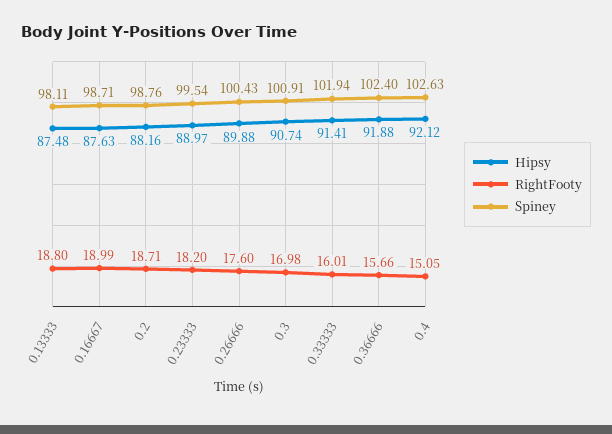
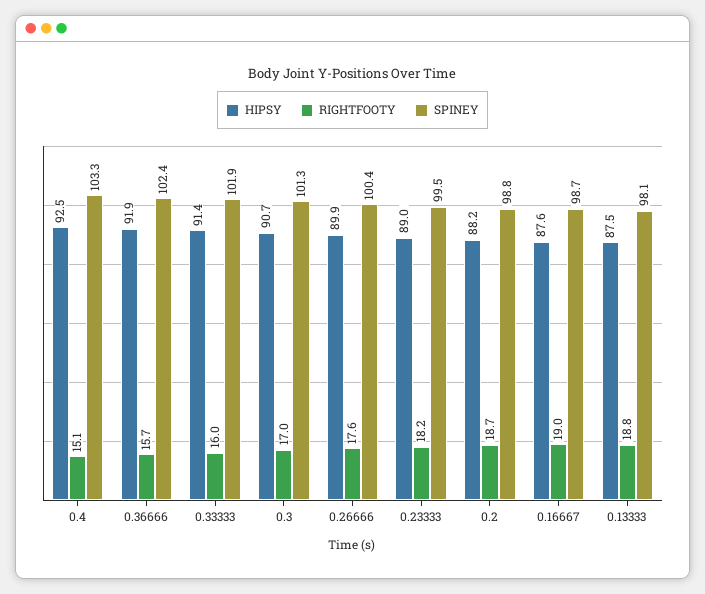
  {
    "Hipsy": {
      "0.13333": 87.48,
      "0.16667": 87.63,
      "0.2": 88.16,
      "0.23333": 88.97,
      "0.26666": 89.88,
      "0.3": 90.74,
      "0.33333": 91.41,
      "0.36666": 91.88,
-     "0.4": 92.12
+     "0.4": 92.5
    },
    "RightFooty": {
      "0.13333": 18.8,
      "0.16667": 18.99,
      "0.2": 18.71,
      "0.23333": 18.2,
      "0.26666": 17.6,
      "0.3": 16.98,
      "0.33333": 16.01,
      "0.36666": 15.66,
      "0.4": 15.05
    },
    "Spiney": {
      "0.13333": 98.11,
      "0.16667": 98.71,
      "0.2": 98.76,
      "0.23333": 99.54,
      "0.26666": 100.43,
-     "0.3": 100.91,
+     "0.3": 101.3,
      "0.33333": 101.94,
      "0.36666": 102.4,
-     "0.4": 102.63
+     "0.4": 103.3
    }
  }

